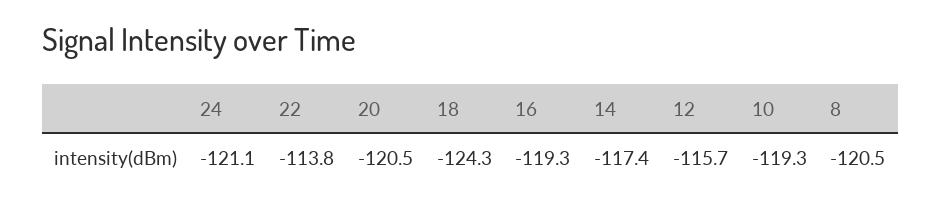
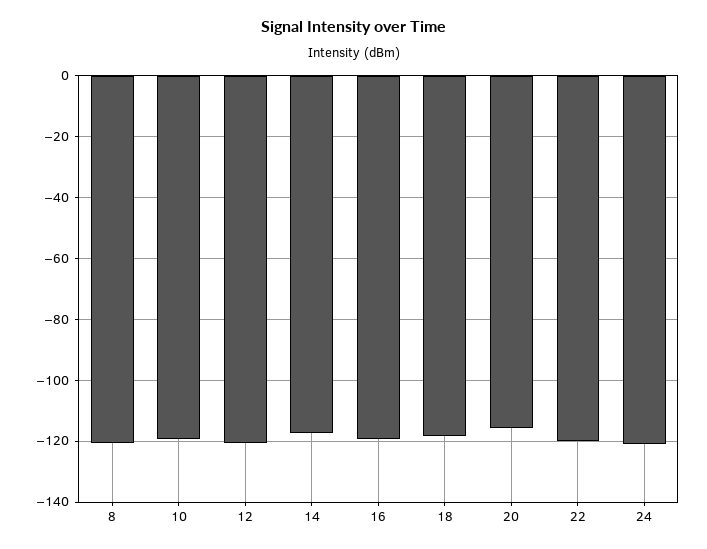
  {
    "24": -121.1,
-   "22": -113.8,
+   "22": -120,
-   "20": -120.5,
+   "20": -116,
-   "18": -124.3,
+   "18": -118,
    "16": -119.3,
    "14": -117.4,
-   "12": -115.7,
+   "12": -120,
    "10": -119.3,
    "8": -120.5
  }

